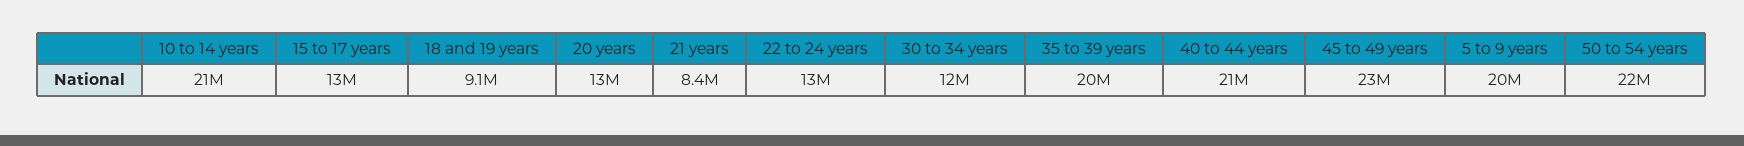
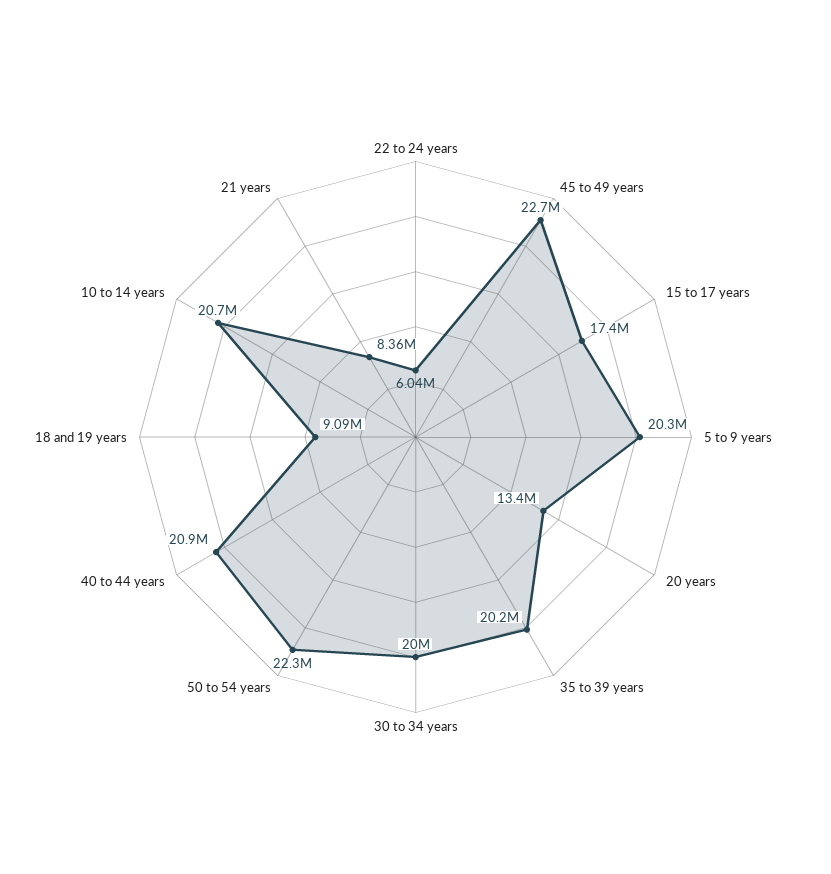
  {
    "10 to 14 years": 20700000,
-   "15 to 17 years": 13000000,
+   "15 to 17 years": 17400000,
    "18 and 19 years": 9090000,
    "20 years": 13400000,
    "21 years": 8360000,
-   "22 to 24 years": 13000000,
+   "22 to 24 years": 6040000,
-   "30 to 34 years": 12000000,
+   "30 to 34 years": 20000000,
    "35 to 39 years": 20200000,
    "40 to 44 years": 20900000,
    "45 to 49 years": 22700000,
    "5 to 9 years": 20300000,
    "50 to 54 years": 22300000
  }

